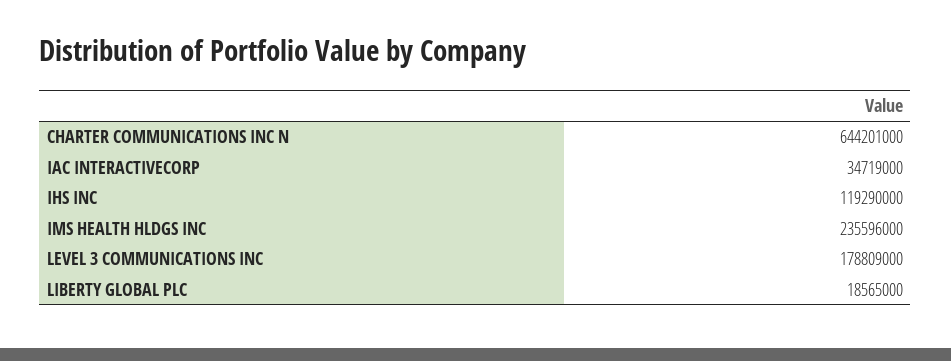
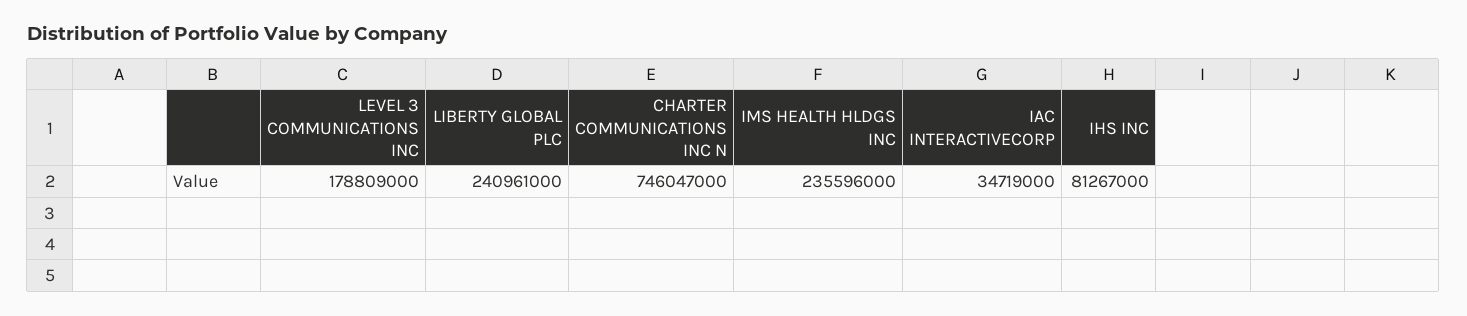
  {
-   "CHARTER COMMUNICATIONS INC N": 644201000,
+   "CHARTER COMMUNICATIONS INC N": 746047000,
    "IAC INTERACTIVECORP": 34719000,
-   "IHS INC": 119290000,
+   "IHS INC": 81267000,
    "IMS HEALTH HLDGS INC": 235596000,
    "LEVEL 3 COMMUNICATIONS INC": 178809000,
-   "LIBERTY GLOBAL PLC": 18565000
+   "LIBERTY GLOBAL PLC": 240961000
  }

